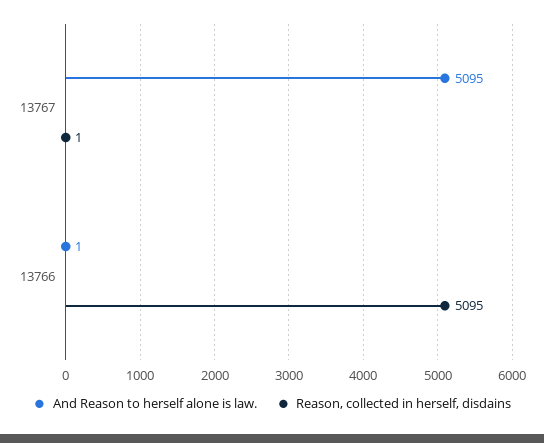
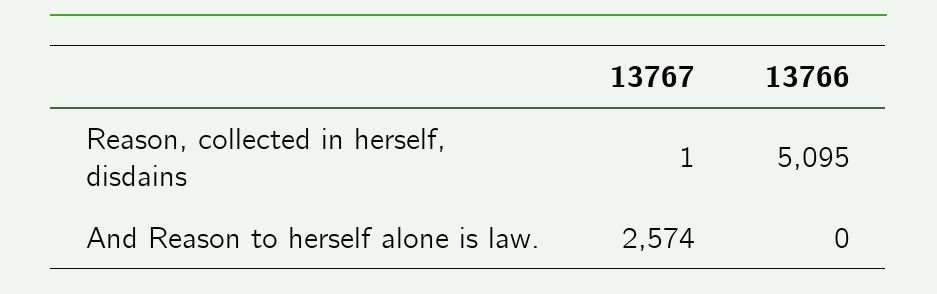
  {
    "And Reason to herself alone is law.": {
-     "13767": 5095,
+     "13767": 2574,
-     "13766": 1
+     "13766": 0
    },
    "Reason, collected in herself, disdains": {
      "13767": 1,
      "13766": 5095
    }
  }

